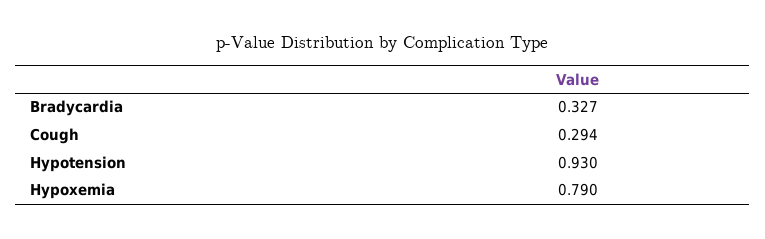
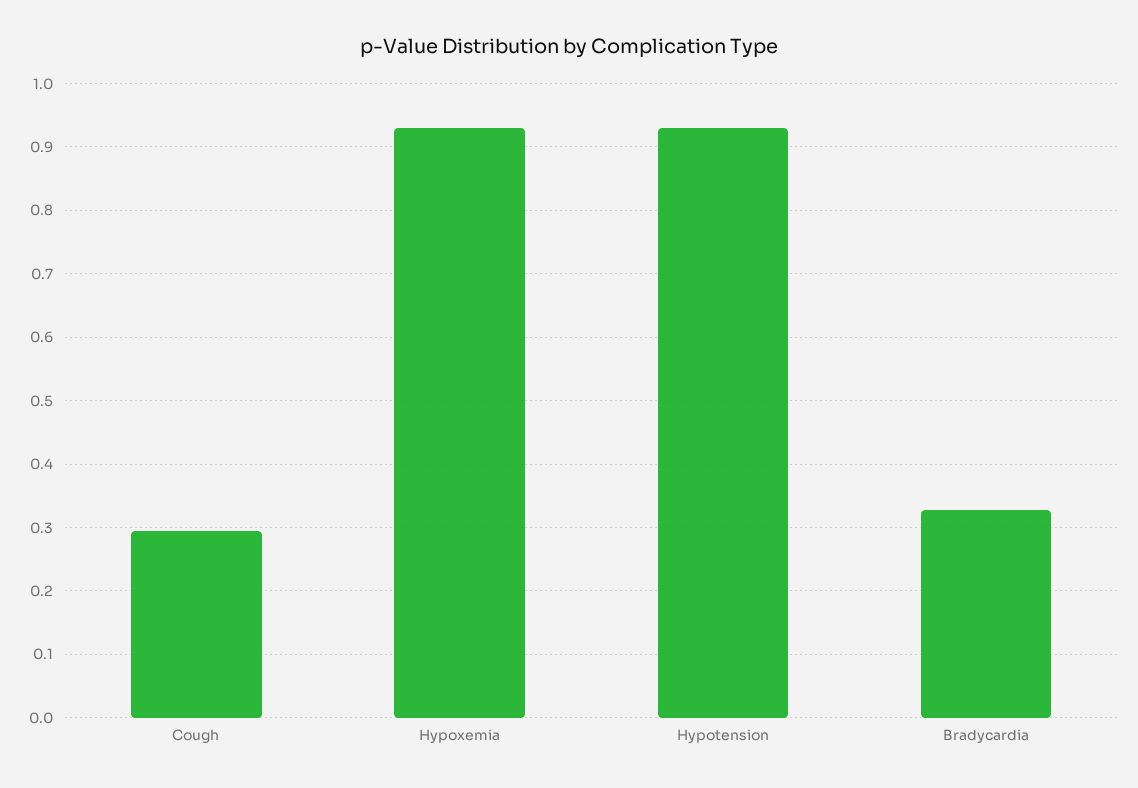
  {
    "Bradycardia": 0.327,
    "Cough": 0.294,
    "Hypotension": 0.93,
-   "Hypoxemia": 0.79
+   "Hypoxemia": 0.93
  }

